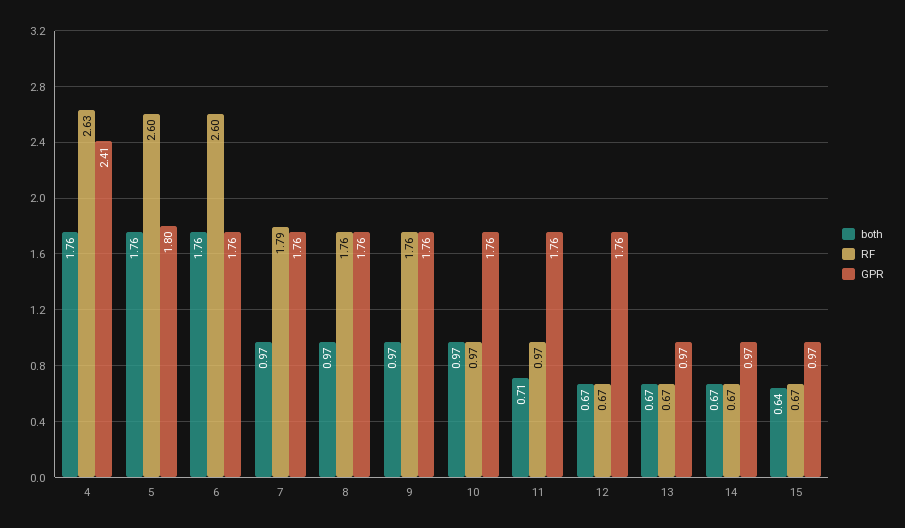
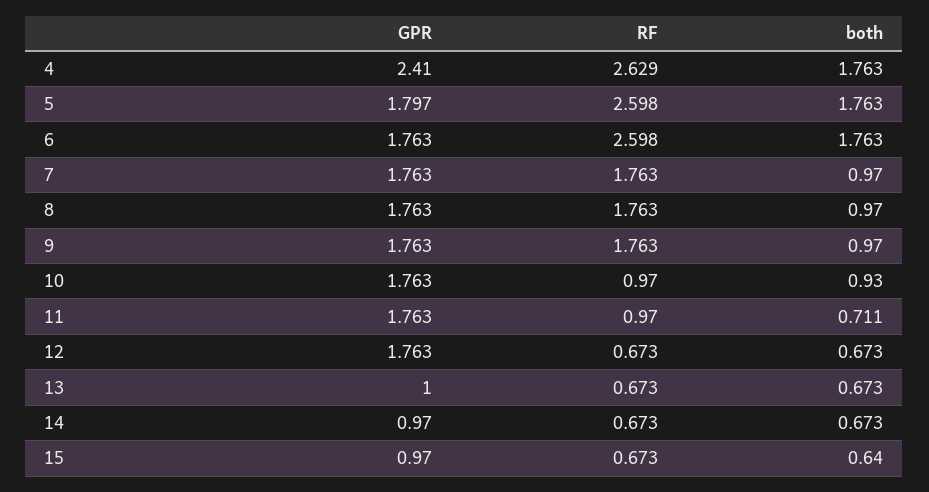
  {
    "both": {
      "4": 1.763,
      "5": 1.763,
      "6": 1.763,
      "7": 0.97,
      "8": 0.97,
      "9": 0.97,
-     "10": 0.97,
+     "10": 0.93,
      "11": 0.711,
      "12": 0.673,
      "13": 0.673,
      "14": 0.673,
      "15": 0.64
    },
    "RF": {
      "4": 2.629,
      "5": 2.598,
      "6": 2.598,
-     "7": 1.79,
+     "7": 1.763,
      "8": 1.763,
      "9": 1.763,
      "10": 0.97,
      "11": 0.97,
      "12": 0.673,
      "13": 0.673,
      "14": 0.673,
      "15": 0.673
    },
    "GPR": {
      "4": 2.41,
      "5": 1.797,
      "6": 1.763,
      "7": 1.763,
      "8": 1.763,
      "9": 1.763,
      "10": 1.763,
      "11": 1.763,
      "12": 1.763,
-     "13": 0.97,
+     "13": 1,
      "14": 0.97,
      "15": 0.97
    }
  }

